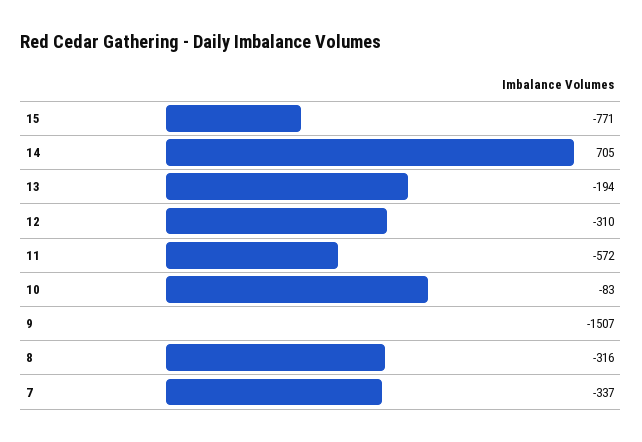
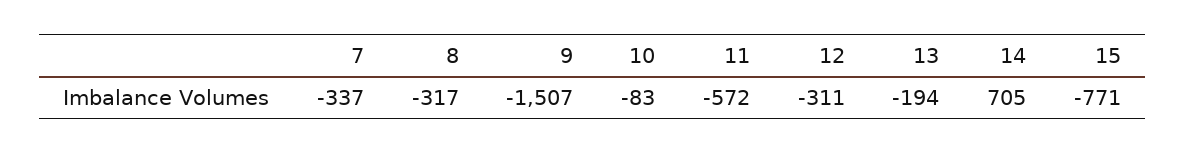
  {
    "15": -771,
    "14": 705,
    "13": -194,
-   "12": -310,
+   "12": -311,
    "11": -572,
    "10": -83,
    "9": -1507,
-   "8": -316,
+   "8": -317,
    "7": -337
  }

